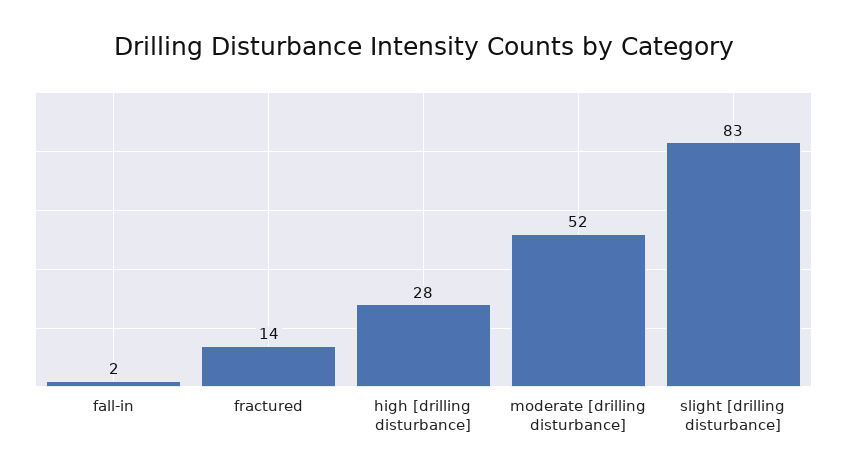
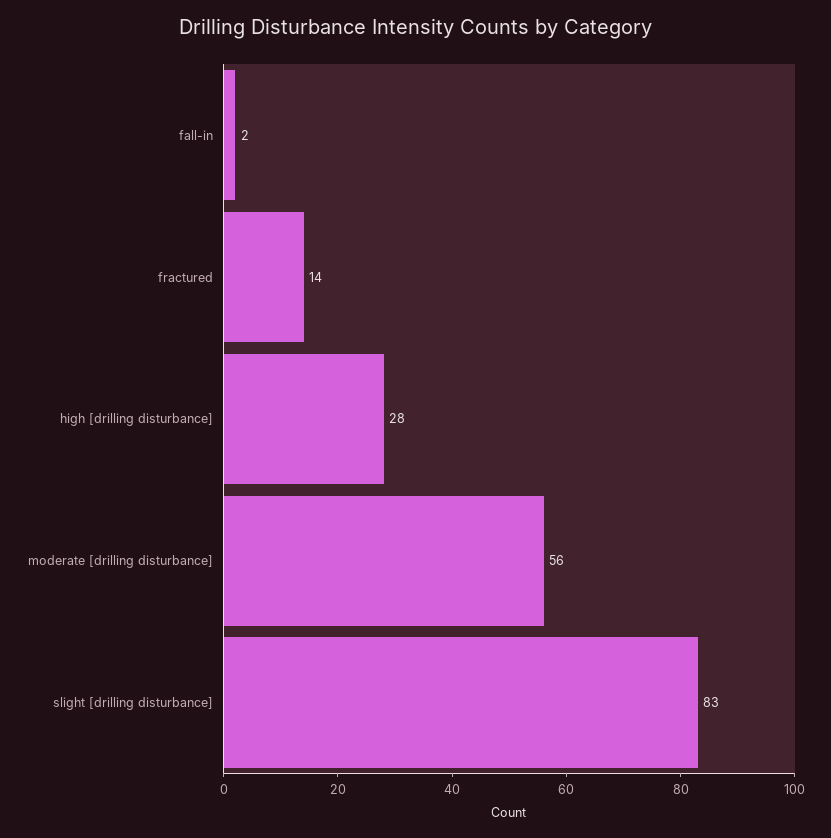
  {
    "fall-in": 2,
    "fractured": 14,
    "high [drilling disturbance]": 28,
-   "moderate [drilling disturbance]": 52,
+   "moderate [drilling disturbance]": 56,
    "slight [drilling disturbance]": 83
  }

